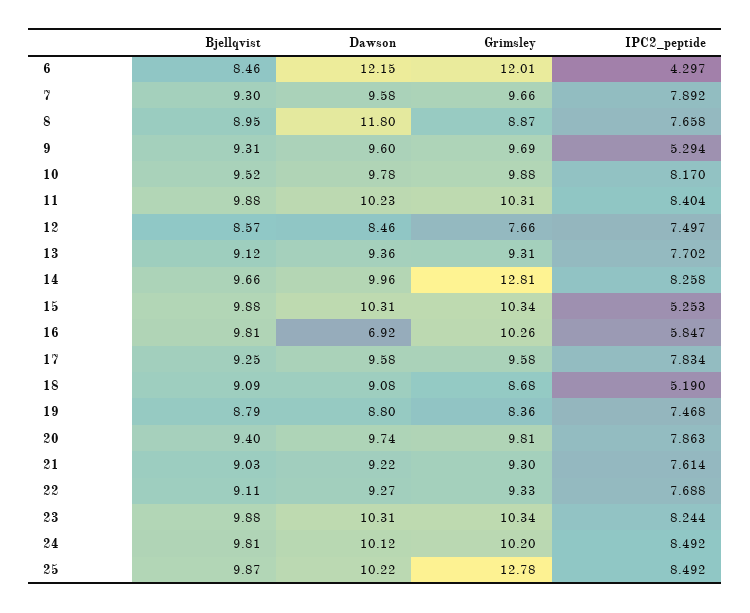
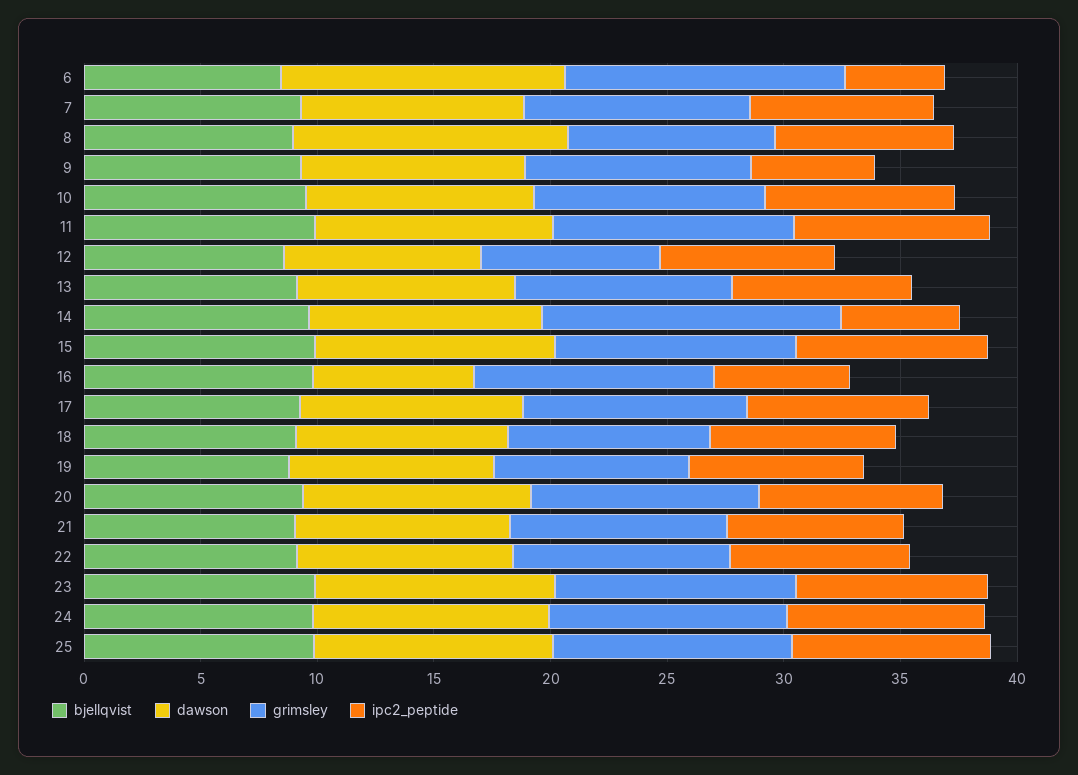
  {
    "Bjellqvist": {
      "6": 8.46,
      "7": 9.3,
      "8": 8.95,
      "9": 9.31,
      "10": 9.52,
      "11": 9.88,
      "12": 8.57,
      "13": 9.12,
      "14": 9.66,
      "15": 9.88,
      "16": 9.81,
      "17": 9.25,
      "18": 9.09,
      "19": 8.79,
      "20": 9.4,
      "21": 9.03,
      "22": 9.11,
      "23": 9.88,
      "24": 9.81,
      "25": 9.87
    },
    "Dawson": {
      "6": 12.15,
      "7": 9.58,
      "8": 11.8,
      "9": 9.6,
      "10": 9.78,
      "11": 10.23,
      "12": 8.46,
      "13": 9.36,
      "14": 9.96,
      "15": 10.31,
      "16": 6.92,
      "17": 9.58,
      "18": 9.08,
      "19": 8.8,
      "20": 9.74,
      "21": 9.22,
      "22": 9.27,
      "23": 10.31,
      "24": 10.12,
      "25": 10.22
    },
    "Grimsley": {
      "6": 12.01,
      "7": 9.66,
      "8": 8.87,
      "9": 9.69,
      "10": 9.88,
      "11": 10.31,
      "12": 7.66,
      "13": 9.31,
      "14": 12.81,
      "15": 10.34,
      "16": 10.26,
      "17": 9.58,
      "18": 8.68,
      "19": 8.36,
      "20": 9.81,
      "21": 9.3,
      "22": 9.33,
      "23": 10.34,
      "24": 10.2,
-     "25": 12.78
+     "25": 10
    },
    "IPC2_peptide": {
      "6": 4.297,
      "7": 7.892,
      "8": 7.658,
      "9": 5.294,
      "10": 8.17,
      "11": 8.404,
      "12": 7.497,
      "13": 7.702,
-     "14": 8.258,
+     "14": 5,
-     "15": 5.253,
+     "15": 8,
      "16": 5.847,
      "17": 7.834,
-     "18": 5.19,
+     "18": 8,
      "19": 7.468,
      "20": 7.863,
      "21": 7.614,
      "22": 7.688,
      "23": 8.244,
      "24": 8.492,
      "25": 8.492
    }
  }

